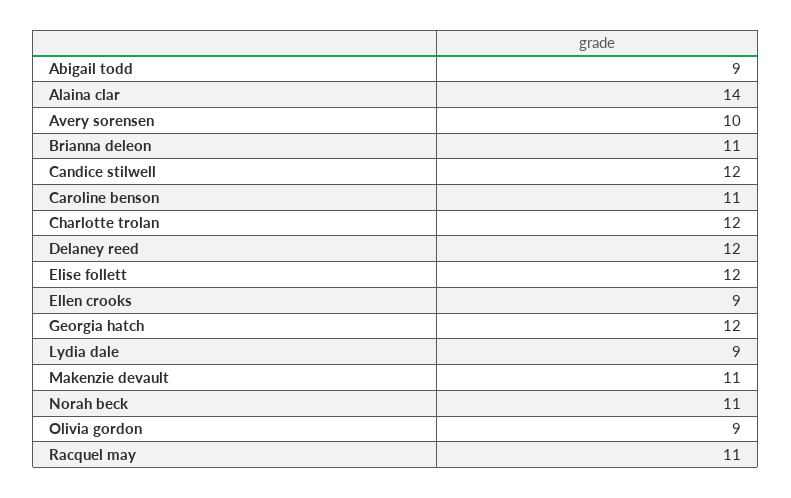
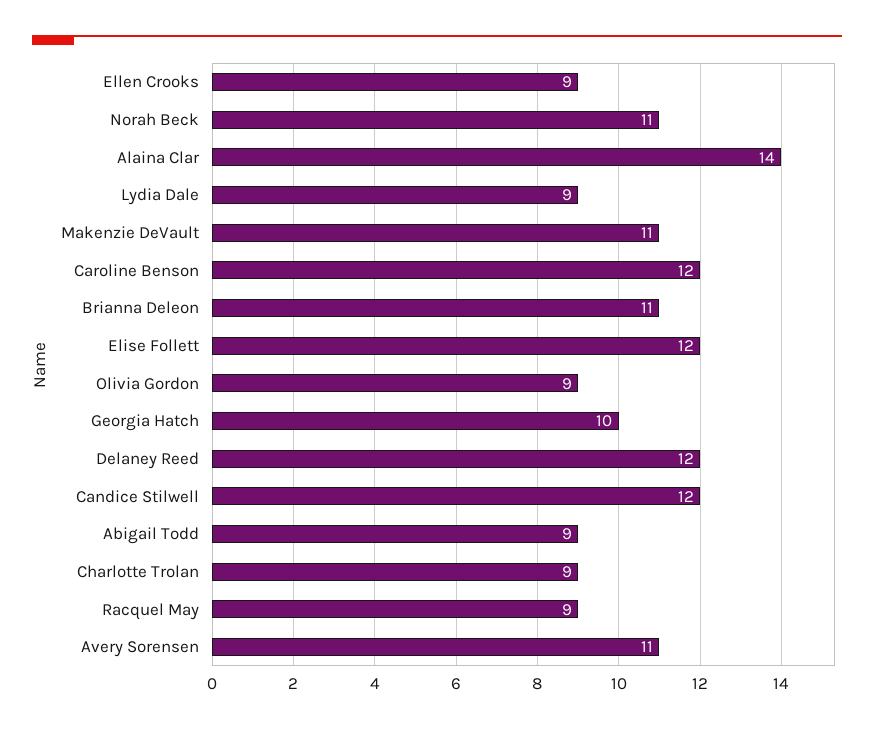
  {
    "Abigail todd": 9,
    "Alaina clar": 14,
-   "Avery sorensen": 10,
+   "Avery sorensen": 11,
    "Brianna deleon": 11,
    "Candice stilwell": 12,
-   "Caroline benson": 11,
+   "Caroline benson": 12,
-   "Charlotte trolan": 12,
+   "Charlotte trolan": 9,
    "Delaney reed": 12,
    "Elise follett": 12,
    "Ellen crooks": 9,
-   "Georgia hatch": 12,
+   "Georgia hatch": 10,
    "Lydia dale": 9,
    "Makenzie devault": 11,
    "Norah beck": 11,
    "Olivia gordon": 9,
-   "Racquel may": 11
+   "Racquel may": 9
  }

